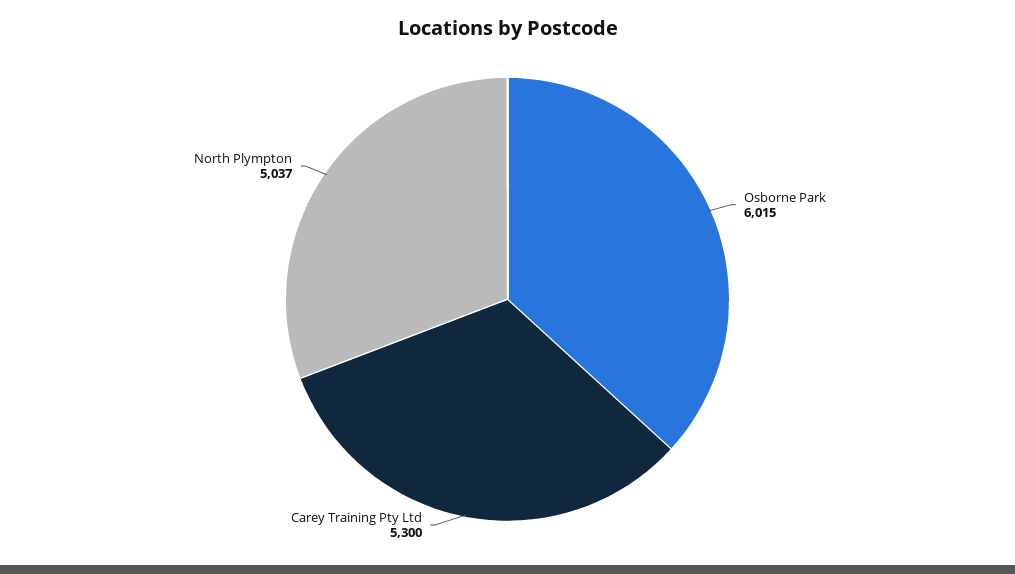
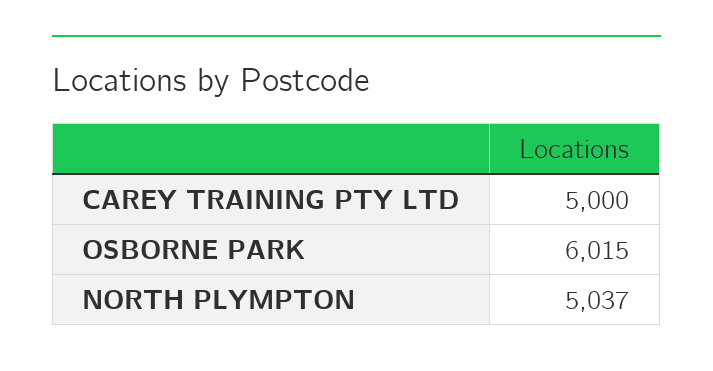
  {
    "Osborne Park": 6015,
-   "Carey Training Pty Ltd": 5300,
+   "Carey Training Pty Ltd": 5000,
    "North Plympton": 5037
  }

